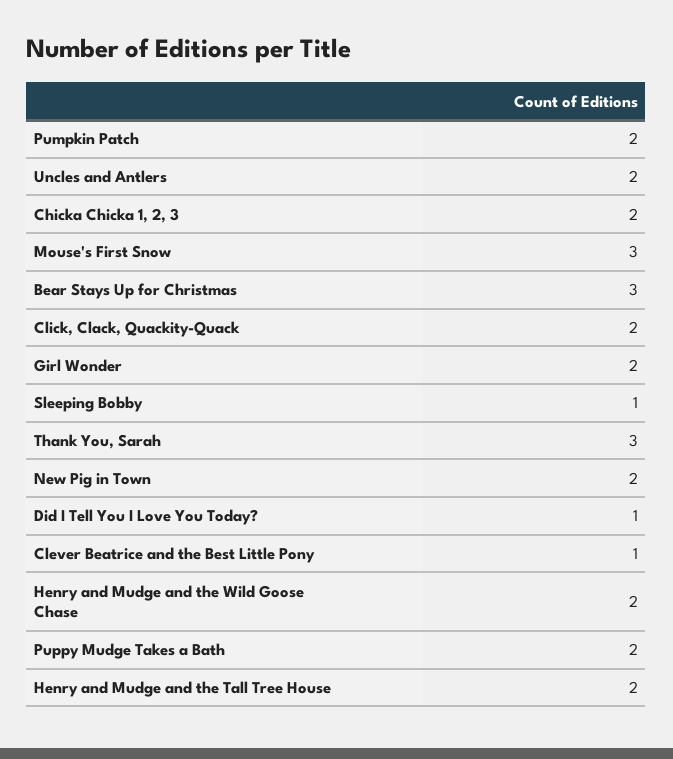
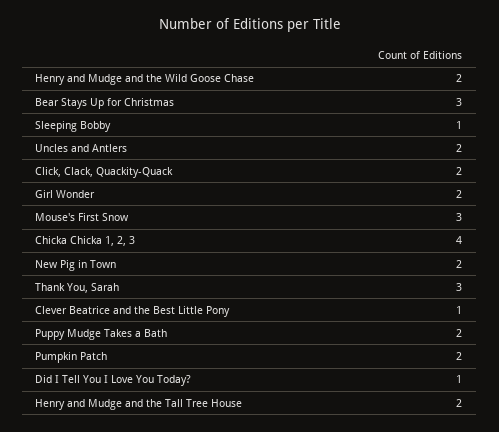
  {
    "Pumpkin Patch": 2,
    "Uncles and Antlers": 2,
-   "Chicka Chicka 1, 2, 3": 2,
+   "Chicka Chicka 1, 2, 3": 4,
    "Mouse's First Snow": 3,
    "Bear Stays Up for Christmas": 3,
    "Click, Clack, Quackity-Quack": 2,
    "Girl Wonder": 2,
    "Sleeping Bobby": 1,
    "Thank You, Sarah": 3,
    "New Pig in Town": 2,
    "Did I Tell You I Love You Today?": 1,
    "Clever Beatrice and the Best Little Pony": 1,
    "Henry and Mudge and the Wild Goose Chase": 2,
    "Puppy Mudge Takes a Bath": 2,
    "Henry and Mudge and the Tall Tree House": 2
  }

